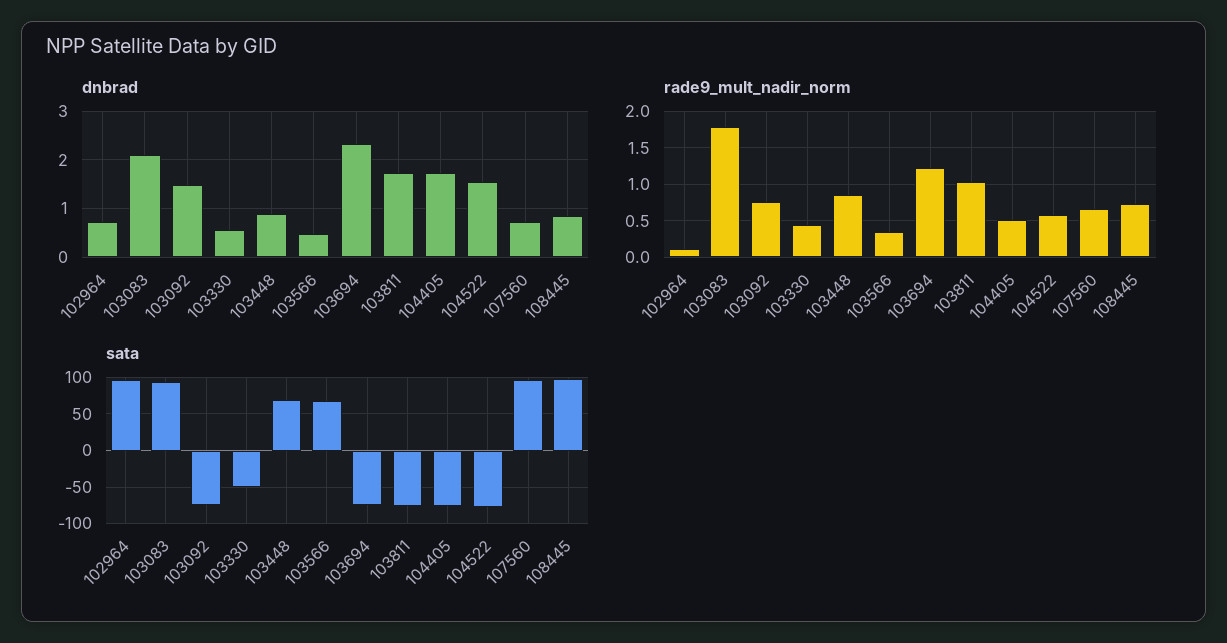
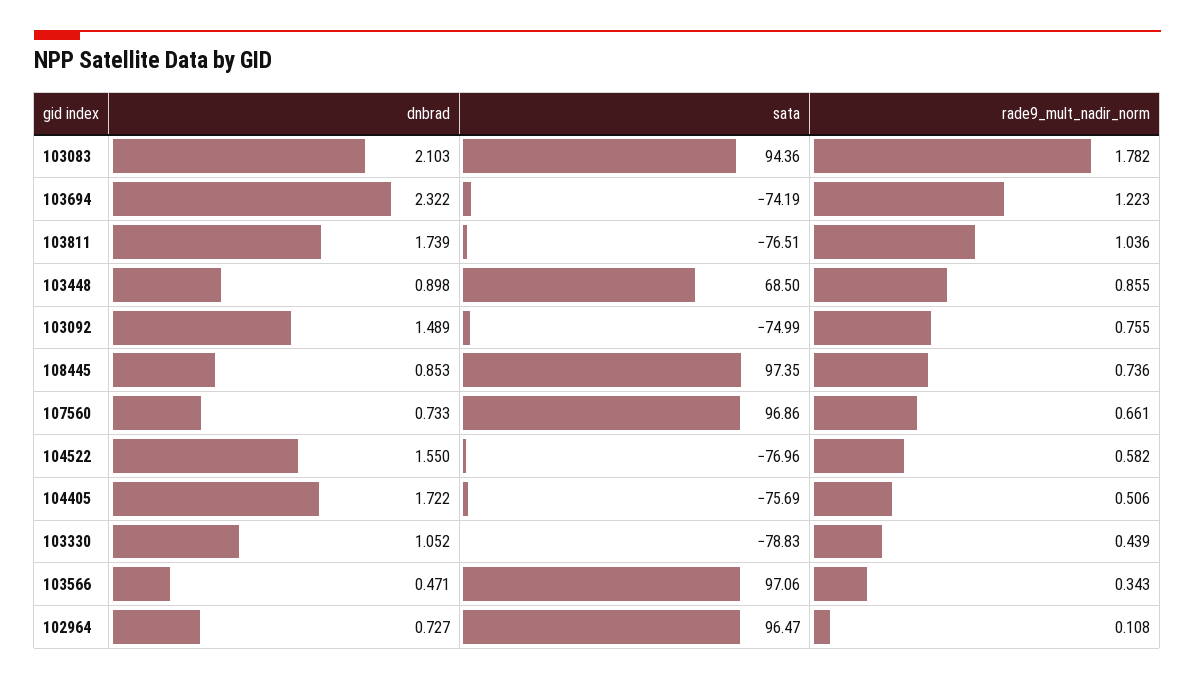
  {
    "dnbrad": {
      "102964": 0.727,
      "103083": 2.103,
      "103092": 1.489,
-     "103330": 0.6,
+     "103330": 1.052,
      "103448": 0.898,
      "103566": 0.471,
      "103694": 2.322,
      "103811": 1.739,
      "104405": 1.722,
      "104522": 1.55,
      "107560": 0.733,
      "108445": 0.853
    },
    "rade9_mult_nadir_norm": {
      "102964": 0.108,
      "103083": 1.782,
      "103092": 0.755,
      "103330": 0.439,
      "103448": 0.855,
      "103566": 0.343,
      "103694": 1.223,
      "103811": 1.036,
      "104405": 0.506,
      "104522": 0.582,
      "107560": 0.661,
      "108445": 0.736
    },
    "sata": {
      "102964": 96.47,
      "103083": 94.36,
      "103092": -74.99,
-     "103330": -50,
+     "103330": -78.83,
      "103448": 68.5,
-     "103566": 70,
+     "103566": 97.06,
      "103694": -74.19,
      "103811": -76.51,
      "104405": -75.69,
      "104522": -76.96,
      "107560": 96.86,
      "108445": 97.35
    }
  }

